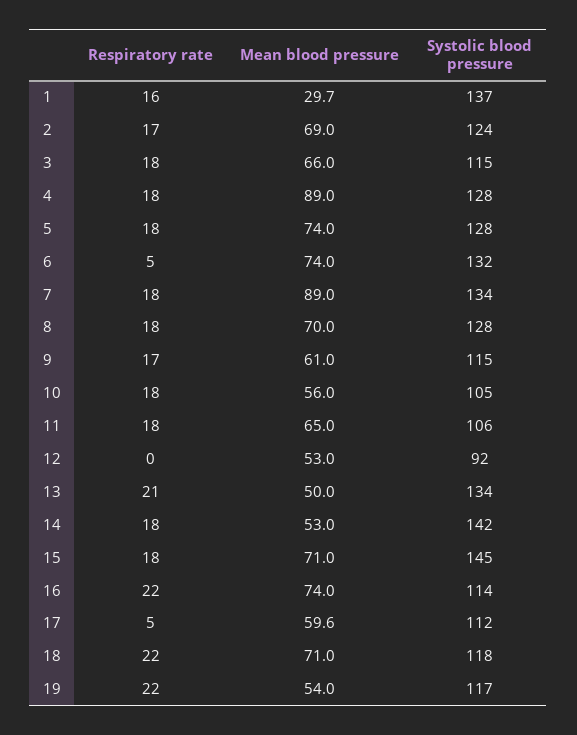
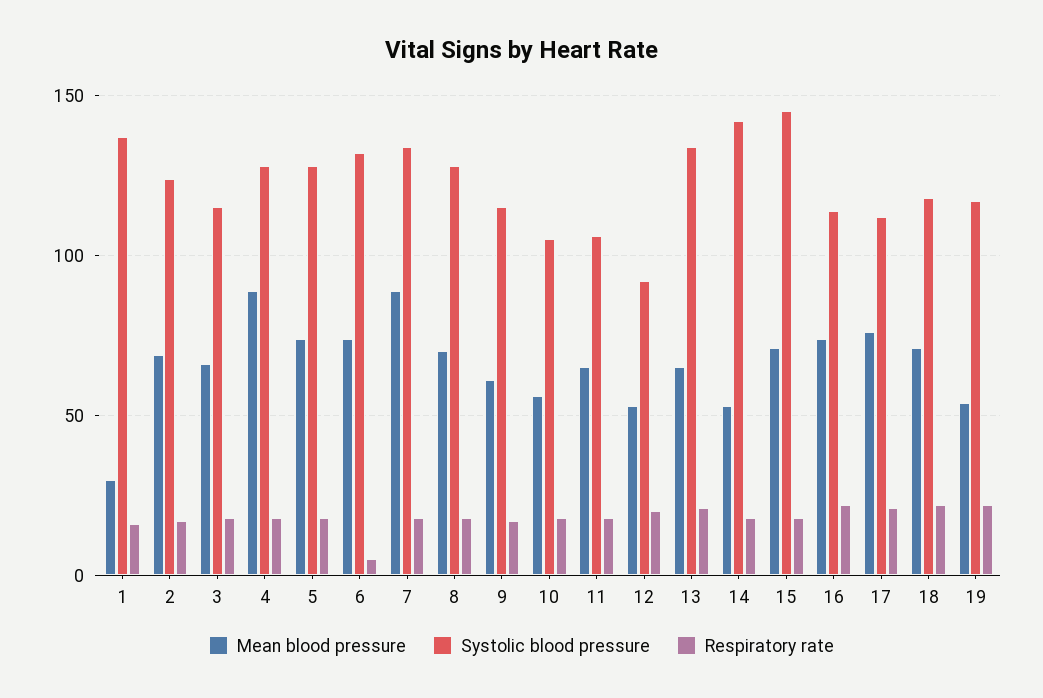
  {
    "Respiratory rate": {
      "1": 16,
      "2": 17,
      "3": 18,
      "4": 18,
      "5": 18,
      "6": 5,
      "7": 18,
      "8": 18,
      "9": 17,
      "10": 18,
      "11": 18,
-     "12": 0,
+     "12": 20,
      "13": 21,
      "14": 18,
      "15": 18,
      "16": 22,
-     "17": 5,
+     "17": 20,
      "18": 22,
      "19": 22
    },
    "Mean blood pressure": {
      "1": 29.7,
      "2": 69,
      "3": 66,
      "4": 89,
      "5": 74,
      "6": 74,
      "7": 89,
      "8": 70,
      "9": 61,
      "10": 56,
      "11": 65,
      "12": 53,
-     "13": 50,
+     "13": 65,
      "14": 53,
      "15": 71,
      "16": 74,
-     "17": 59.6,
+     "17": 75,
      "18": 71,
      "19": 54
    },
    "Systolic blood pressure": {
      "1": 137,
      "2": 124,
      "3": 115,
      "4": 128,
      "5": 128,
      "6": 132,
      "7": 134,
      "8": 128,
      "9": 115,
      "10": 105,
      "11": 106,
      "12": 92,
      "13": 134,
      "14": 142,
      "15": 145,
      "16": 114,
      "17": 112,
      "18": 118,
      "19": 117
    }
  }

